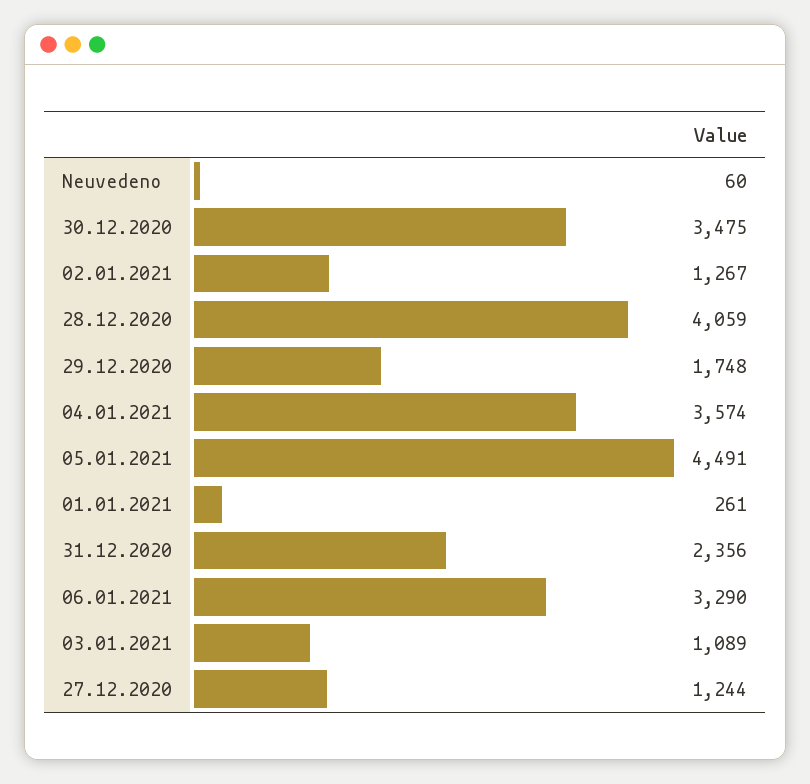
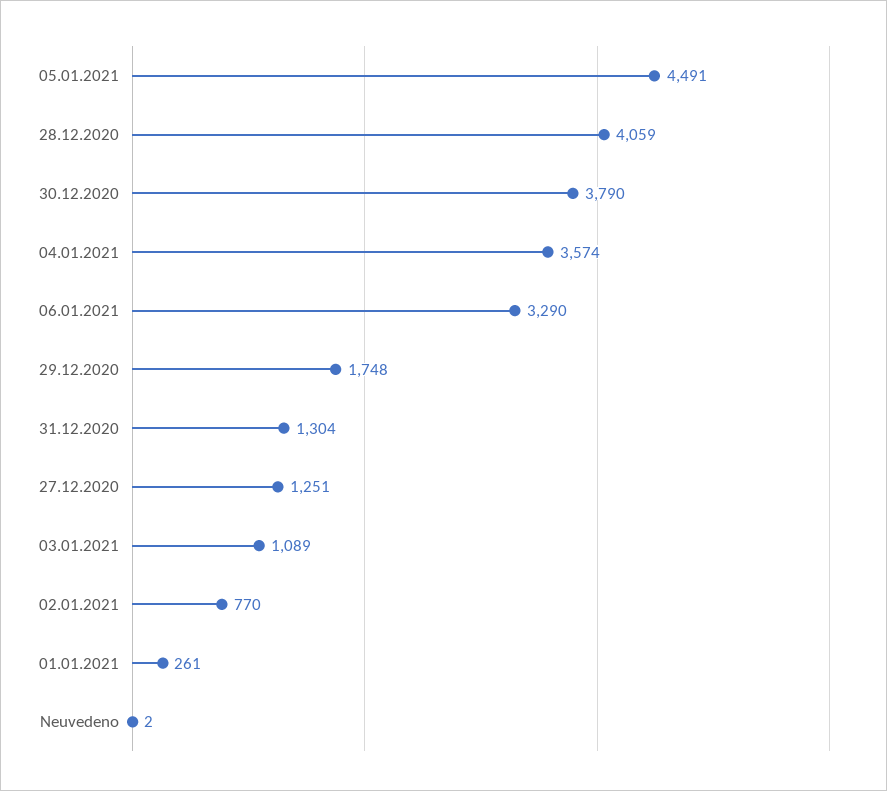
  {
-   "Neuvedeno": 60,
+   "Neuvedeno": 2,
-   "30.12.2020": 3475,
+   "30.12.2020": 3790,
-   "02.01.2021": 1267,
+   "02.01.2021": 770,
    "28.12.2020": 4059,
    "29.12.2020": 1748,
    "04.01.2021": 3574,
    "05.01.2021": 4491,
    "01.01.2021": 261,
-   "31.12.2020": 2356,
+   "31.12.2020": 1304,
    "06.01.2021": 3290,
    "03.01.2021": 1089,
-   "27.12.2020": 1244
+   "27.12.2020": 1251
  }

